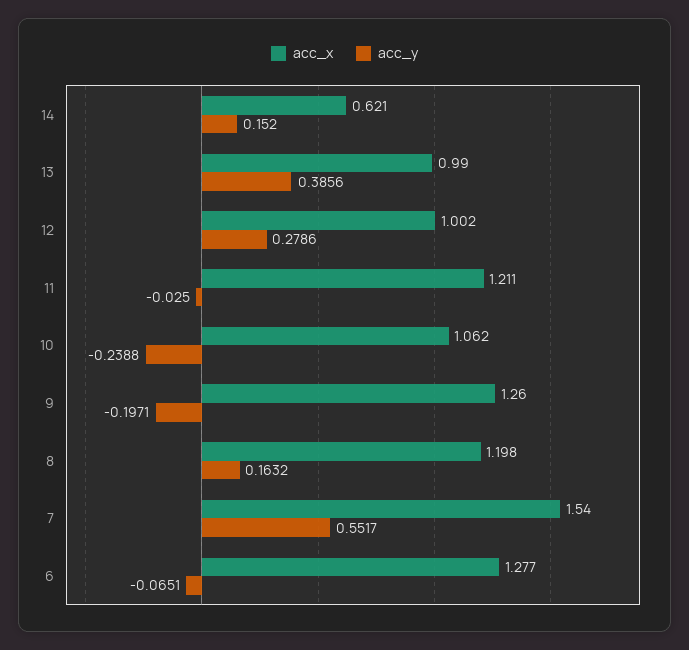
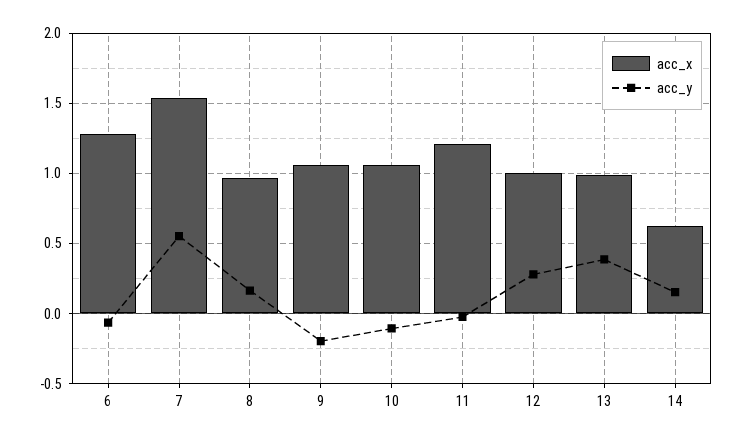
  {
    "acc_x": {
      "14": 0.621,
      "13": 0.99,
      "12": 1.002,
      "11": 1.211,
      "10": 1.062,
-     "9": 1.26,
+     "9": 1.05,
-     "8": 1.198,
+     "8": 0.95,
      "7": 1.54,
      "6": 1.277
    },
    "acc_y": {
      "14": 0.152,
      "13": 0.3856,
      "12": 0.2786,
      "11": -0.025,
-     "10": -0.2388,
+     "10": -0.1,
      "9": -0.1971,
      "8": 0.1632,
      "7": 0.5517,
      "6": -0.0651
    }
  }

